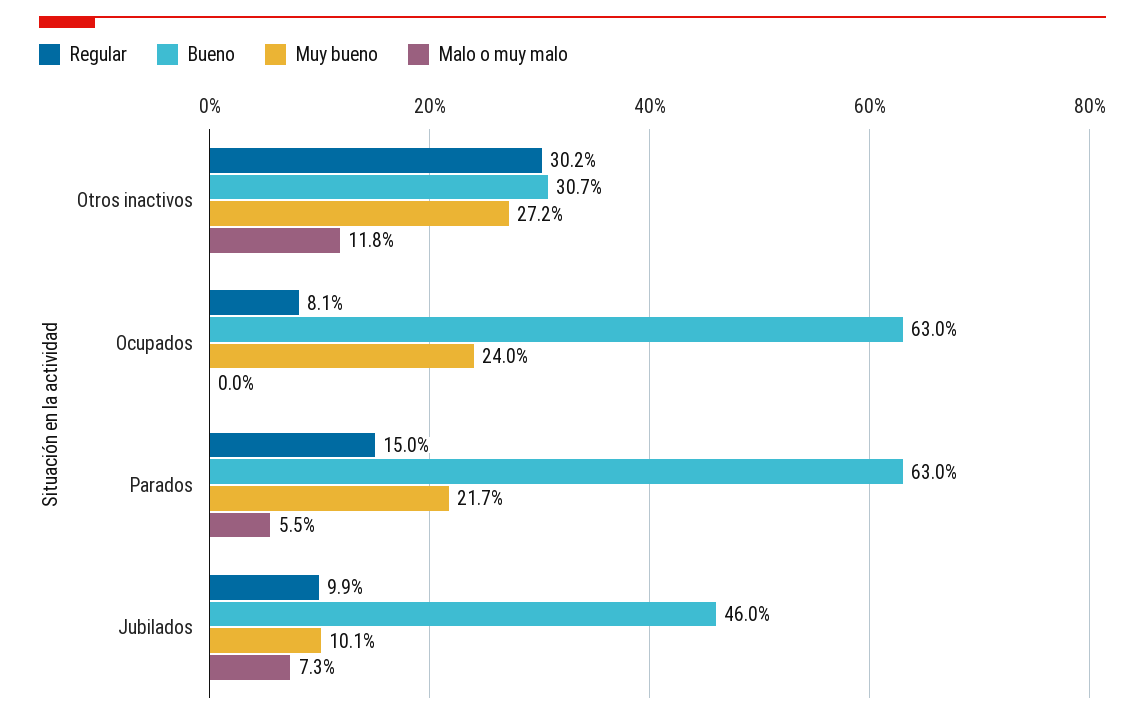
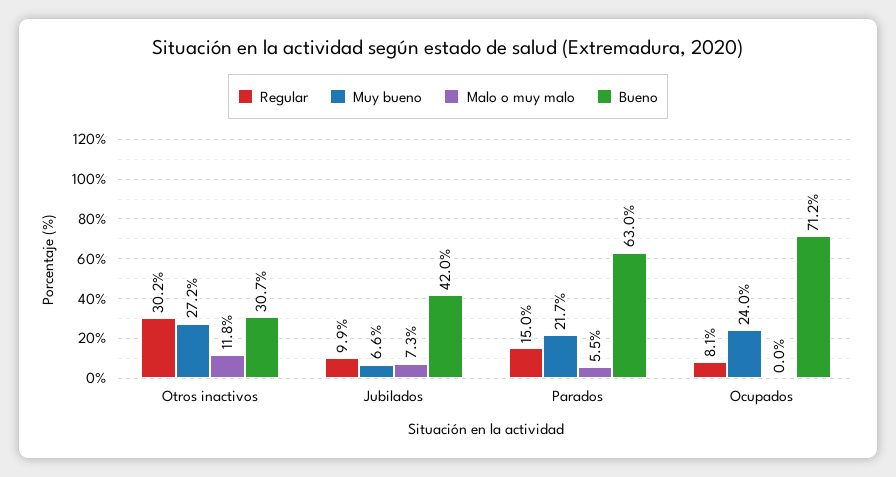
  {
    "Regular": {
      "Otros inactivos": 30.2,
      "Ocupados": 8.1,
      "Parados": 15,
      "Jubilados": 9.9
    },
    "Bueno": {
      "Otros inactivos": 30.7,
-     "Ocupados": 63,
+     "Ocupados": 71.2,
      "Parados": 63,
-     "Jubilados": 46
+     "Jubilados": 42
    },
    "Muy bueno": {
      "Otros inactivos": 27.2,
      "Ocupados": 24,
      "Parados": 21.7,
-     "Jubilados": 10.1
+     "Jubilados": 6.6
    },
    "Malo o muy malo": {
      "Otros inactivos": 11.8,
      "Ocupados": 0,
      "Parados": 5.5,
      "Jubilados": 7.3
    }
  }

